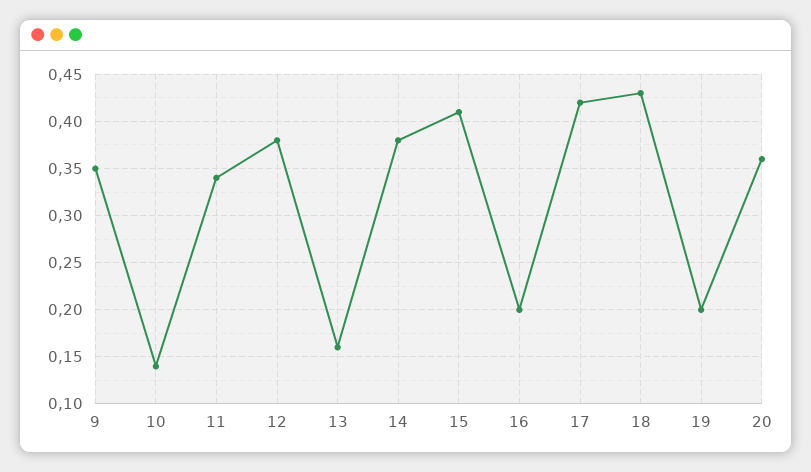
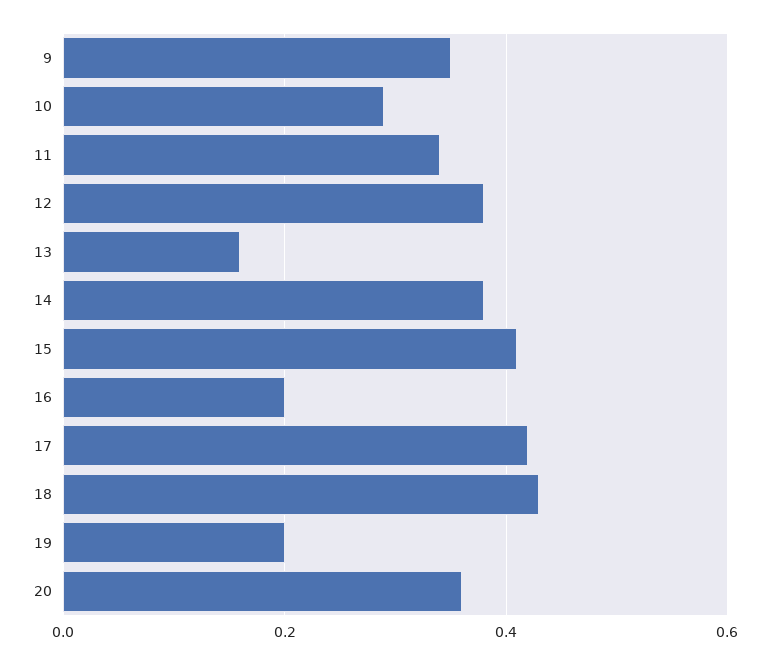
  {
    "9": 0.35,
-   "10": 0.14,
+   "10": 0.3,
    "11": 0.34,
    "12": 0.38,
    "13": 0.16,
    "14": 0.38,
    "15": 0.41,
    "16": 0.2,
    "17": 0.42,
    "18": 0.43,
    "19": 0.2,
    "20": 0.36
  }

